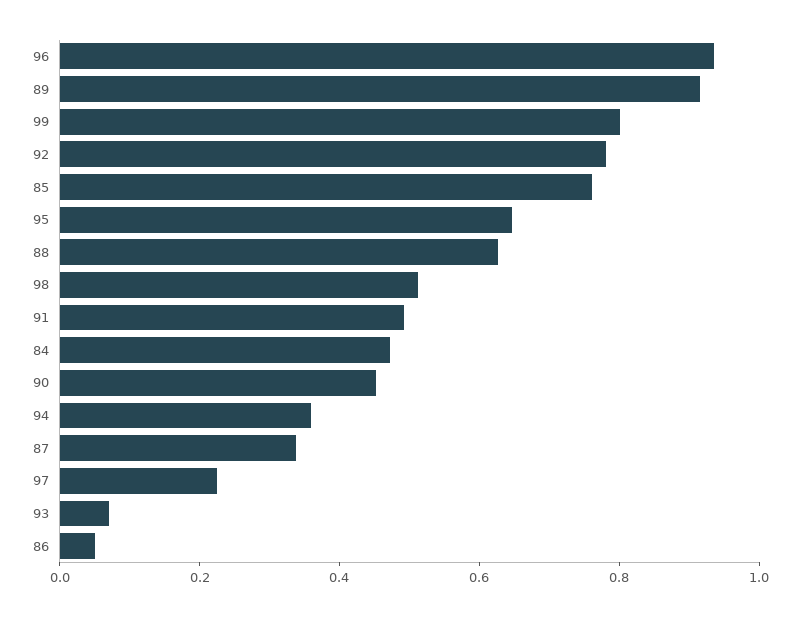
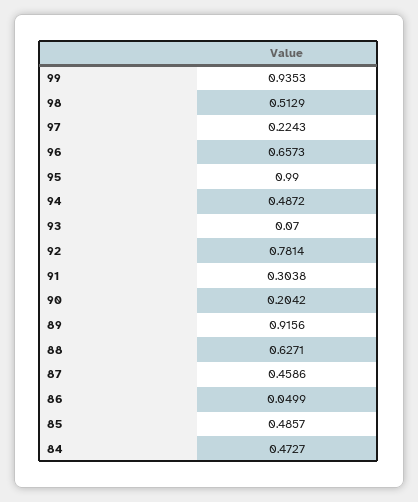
  {
-   "96": 0.95,
+   "96": 0.6573,
    "89": 0.9156,
-   "99": 0.8,
+   "99": 0.9353,
    "92": 0.7814,
-   "85": 0.75,
+   "85": 0.4857,
-   "95": 0.65,
+   "95": 0.99,
    "88": 0.6271,
    "98": 0.5129,
-   "91": 0.5,
+   "91": 0.3038,
    "84": 0.4727,
-   "90": 0.45,
+   "90": 0.2042,
-   "94": 0.35,
+   "94": 0.4872,
-   "87": 0.35,
+   "87": 0.4586,
    "97": 0.2243,
    "93": 0.07,
    "86": 0.0499
  }

